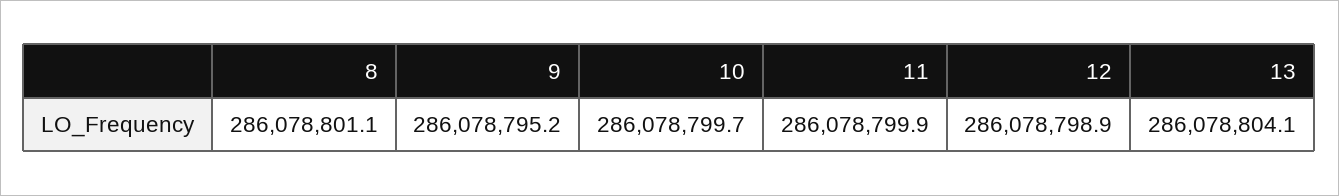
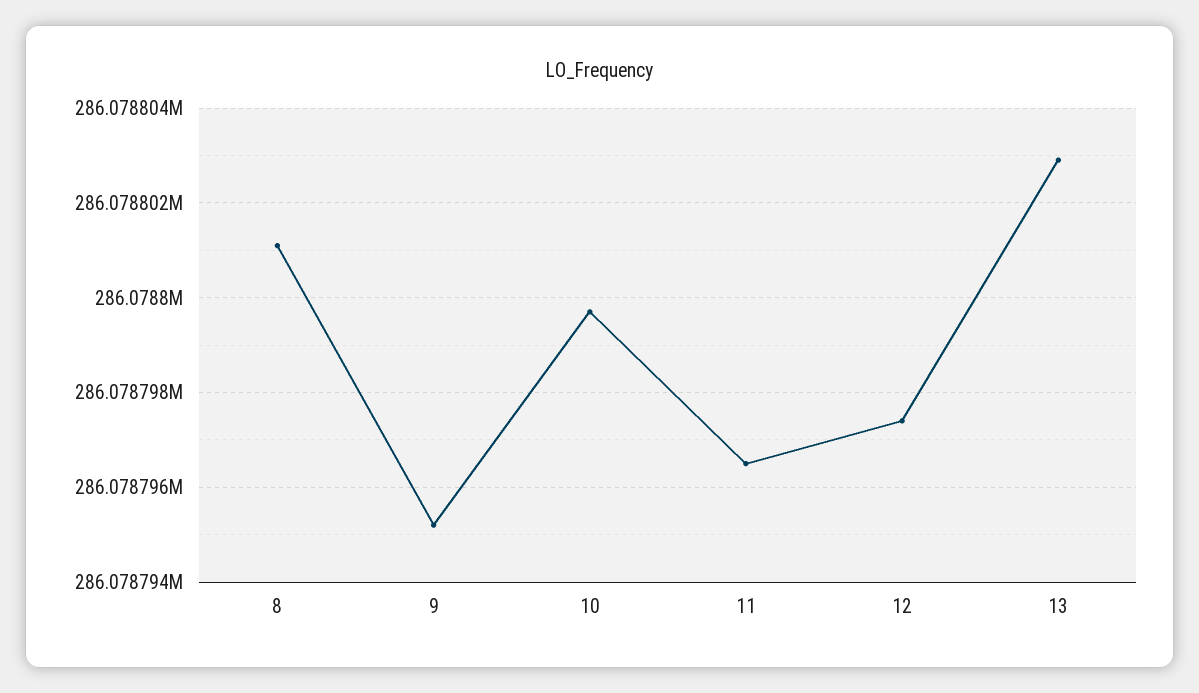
  {
    "8": 286078801.1,
    "9": 286078795.2,
    "10": 286078799.7,
-   "11": 286078799.9,
+   "11": 286078796.5,
-   "12": 286078798.9,
+   "12": 286078797.5,
-   "13": 286078804.1
+   "13": 286078803
  }

